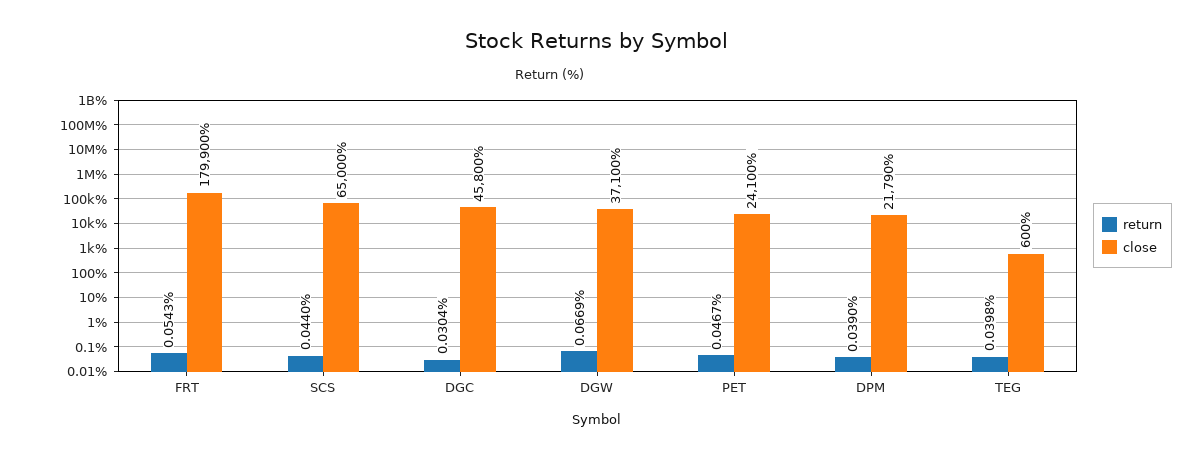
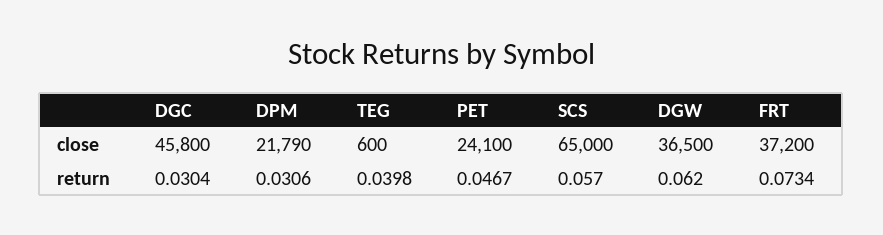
  {
    "return": {
-     "FRT": 0.0543,
+     "FRT": 0.0734,
-     "SCS": 0.044,
+     "SCS": 0.057,
      "DGC": 0.0304,
-     "DGW": 0.0669,
+     "DGW": 0.062,
      "PET": 0.0467,
-     "DPM": 0.039,
+     "DPM": 0.0306,
      "TEG": 0.0398
    },
    "close": {
-     "FRT": 179900,
+     "FRT": 37200,
      "SCS": 65000,
      "DGC": 45800,
-     "DGW": 37100,
+     "DGW": 36500,
      "PET": 24100,
      "DPM": 21790,
      "TEG": 600
    }
  }

